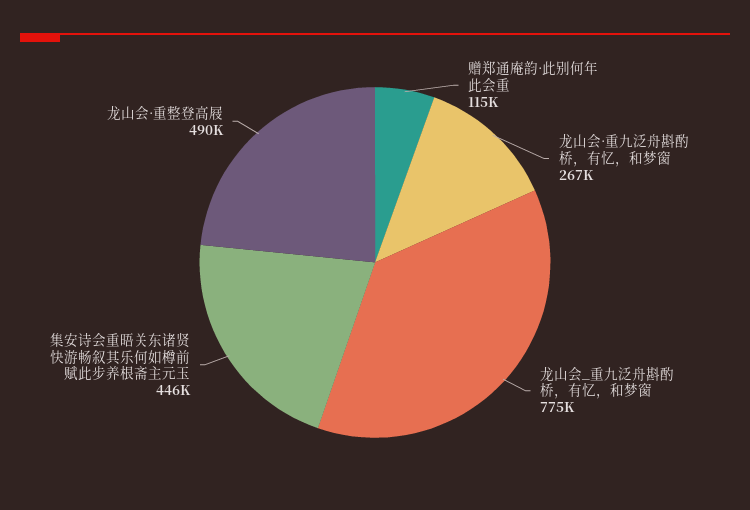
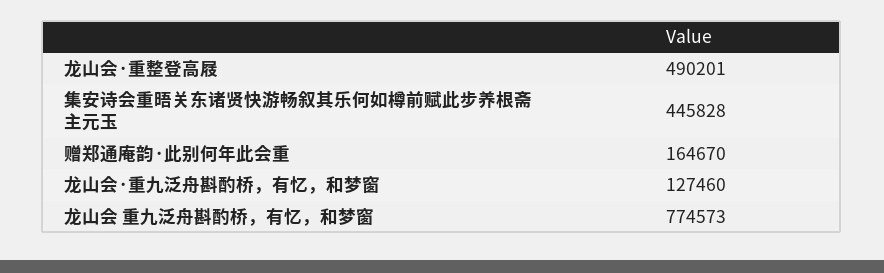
  {
-   "赠郑通庵韵·此别何年此会重": 115000,
+   "赠郑通庵韵·此别何年此会重": 164670,
-   "龙山会·重九泛舟斟酌桥，有忆，和梦窗": 267000,
+   "龙山会·重九泛舟斟酌桥，有忆，和梦窗": 127460,
    "龙山会_重九泛舟斟酌桥，有忆，和梦窗": 774573,
    "集安诗会重晤关东诸贤快游畅叙其乐何如樽前赋此步养根斋主元玉": 445828,
    "龙山会·重整登高屐": 490201
  }

